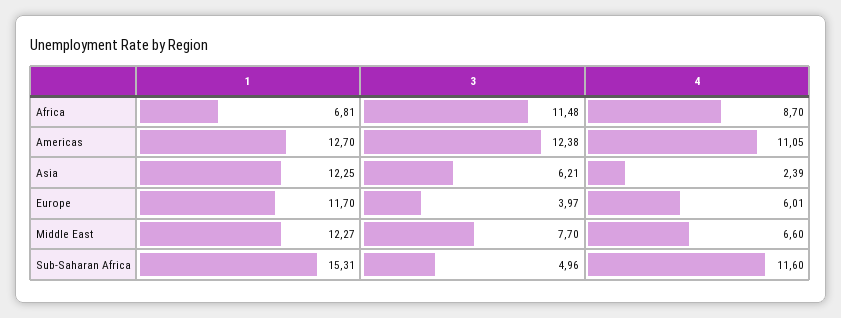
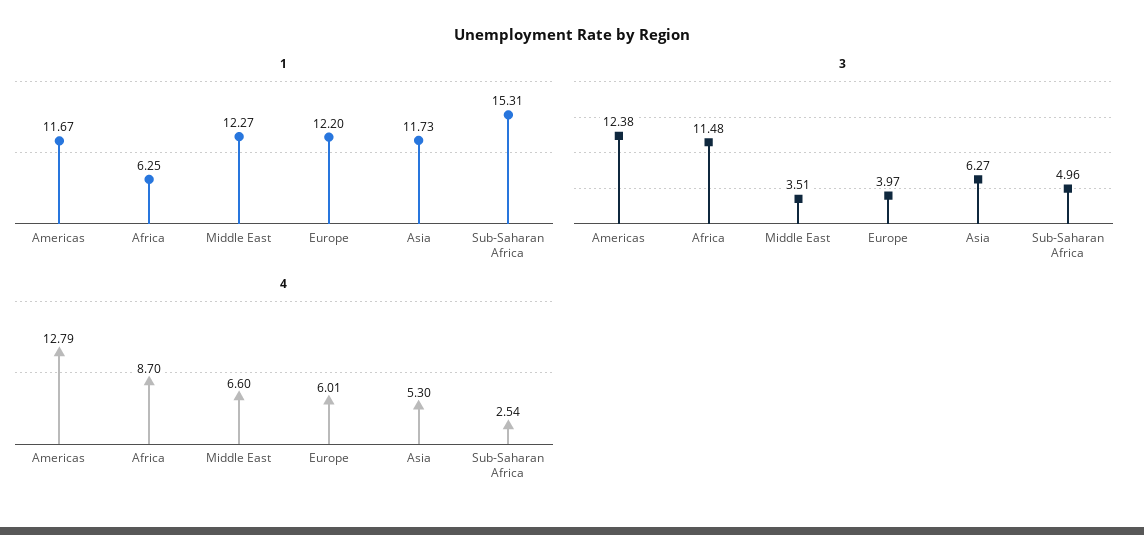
  {
    "1": {
-     "Africa": 6.81,
+     "Africa": 6.25,
-     "Americas": 12.7,
+     "Americas": 11.67,
-     "Asia": 12.25,
+     "Asia": 11.73,
-     "Europe": 11.7,
+     "Europe": 12.2,
      "Middle East": 12.27,
      "Sub-Saharan Africa": 15.31
    },
    "3": {
      "Africa": 11.48,
      "Americas": 12.38,
-     "Asia": 6.21,
+     "Asia": 6.27,
      "Europe": 3.97,
-     "Middle East": 7.7,
+     "Middle East": 3.51,
      "Sub-Saharan Africa": 4.96
    },
    "4": {
      "Africa": 8.7,
-     "Americas": 11.05,
+     "Americas": 12.79,
-     "Asia": 2.39,
+     "Asia": 5.3,
      "Europe": 6.01,
      "Middle East": 6.6,
-     "Sub-Saharan Africa": 11.6
+     "Sub-Saharan Africa": 2.54
    }
  }

